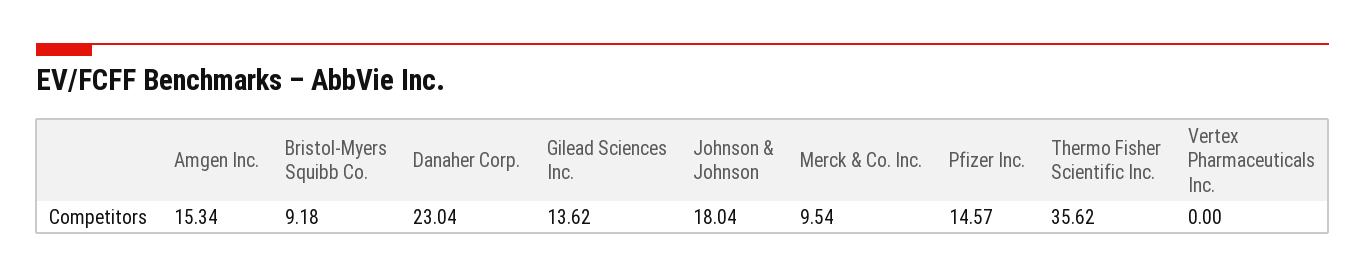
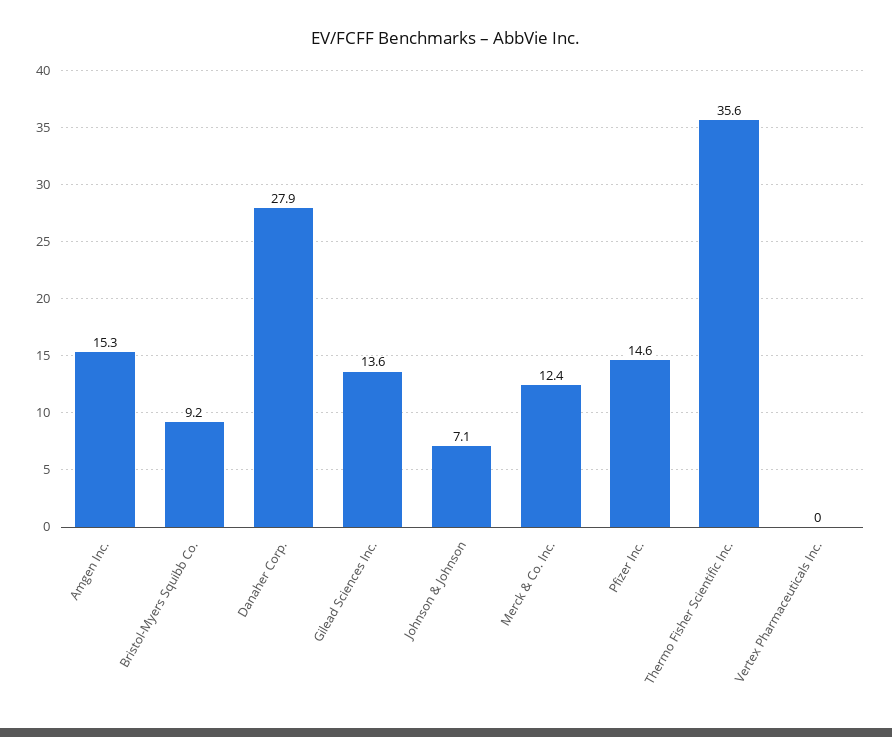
  {
    "Amgen Inc.": 15.34,
    "Bristol-Myers Squibb Co.": 9.18,
-   "Danaher Corp.": 23.04,
+   "Danaher Corp.": 27.9,
    "Gilead Sciences Inc.": 13.62,
-   "Johnson & Johnson": 18.04,
+   "Johnson & Johnson": 7.1,
-   "Merck & Co. Inc.": 9.54,
+   "Merck & Co. Inc.": 12.4,
    "Pfizer Inc.": 14.57,
    "Thermo Fisher Scientific Inc.": 35.62,
    "Vertex Pharmaceuticals Inc.": 0
  }

